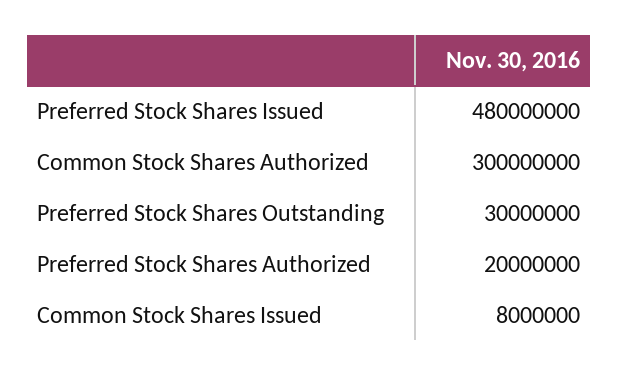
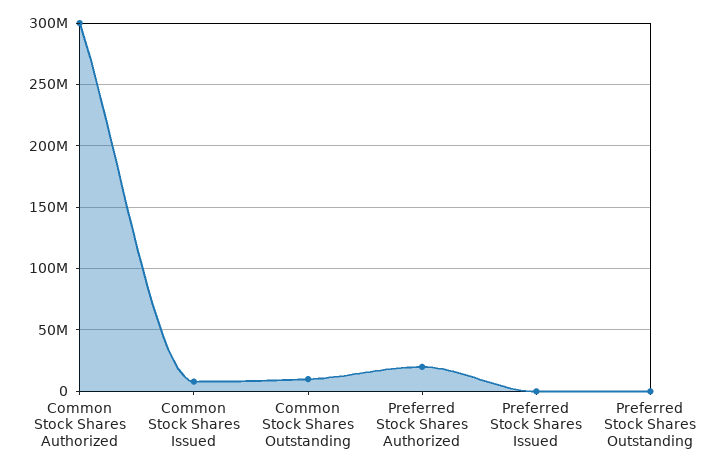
  {
-   "Preferred Stock Shares Issued": 480000000,
+   "Preferred Stock Shares Issued": 0,
    "Common Stock Shares Authorized": 300000000,
-   "Preferred Stock Shares Outstanding": 30000000,
+   "Preferred Stock Shares Outstanding": 0,
    "Preferred Stock Shares Authorized": 20000000,
-   "Common Stock Shares Issued": 8000000
+   "Common Stock Shares Issued": 8000000,
+   "Common Stock Shares Outstanding": 10000000
  }

